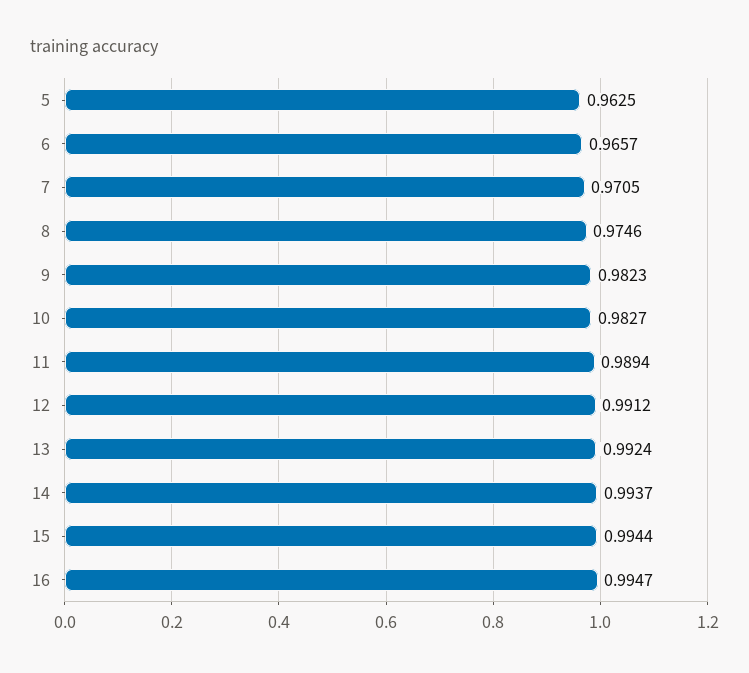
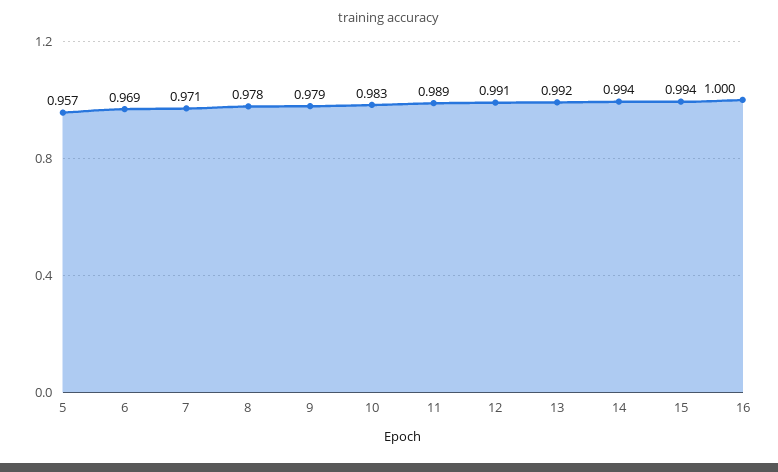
  {
-   "5": 0.9625,
+   "5": 0.957,
-   "6": 0.9657,
+   "6": 0.969,
    "7": 0.9705,
-   "8": 0.9746,
+   "8": 0.978,
-   "9": 0.9823,
+   "9": 0.979,
    "10": 0.9827,
    "11": 0.9894,
    "12": 0.9912,
    "13": 0.9924,
    "14": 0.9937,
    "15": 0.9944,
-   "16": 0.9947
+   "16": 1
  }

